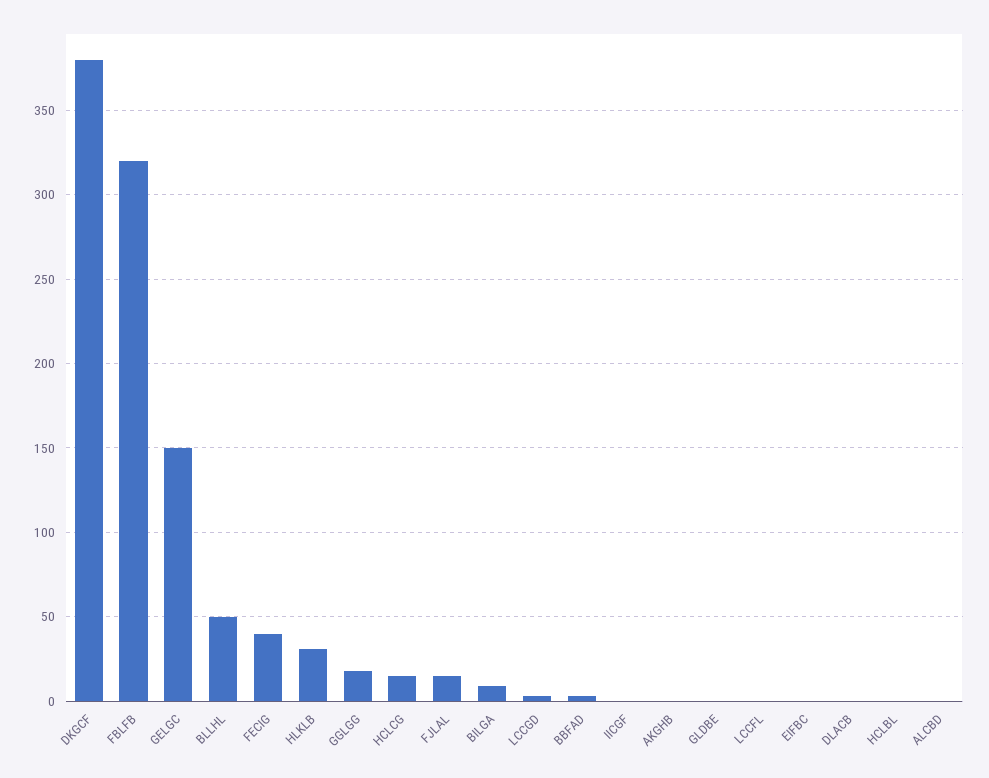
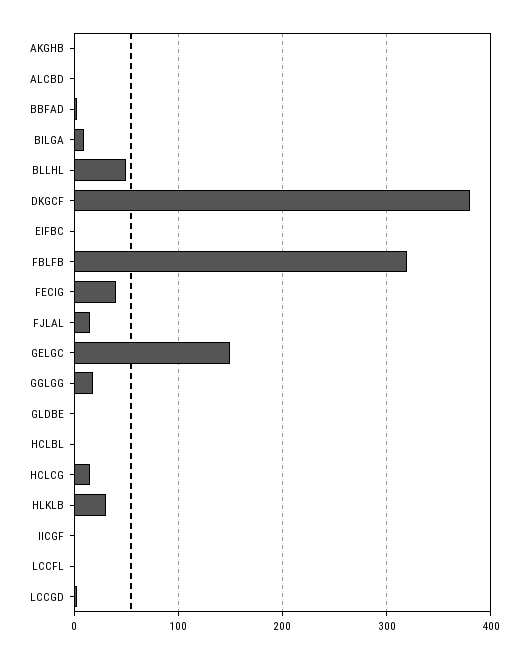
  {
    "DKGCF": 380,
    "FBLFB": 320,
    "GELGC": 150,
    "BLLHL": 50,
    "FECIG": 40,
    "HLKLB": 30,
    "GGLGG": 20,
    "HCLCG": 15,
    "FJLAL": 15,
    "BILGA": 10,
    "LCCGD": 5,
    "BBFAD": 5,
    "IICGF": 0,
    "AKGHB": 0,
    "GLDBE": 0,
    "LCCFL": 0,
    "EIFBC": 0,
-   "DLACB": 0,
    "HCLBL": 0,
    "ALCBD": 0
  }

